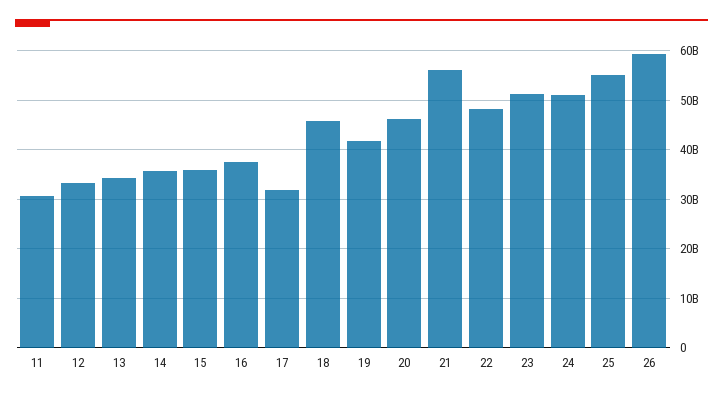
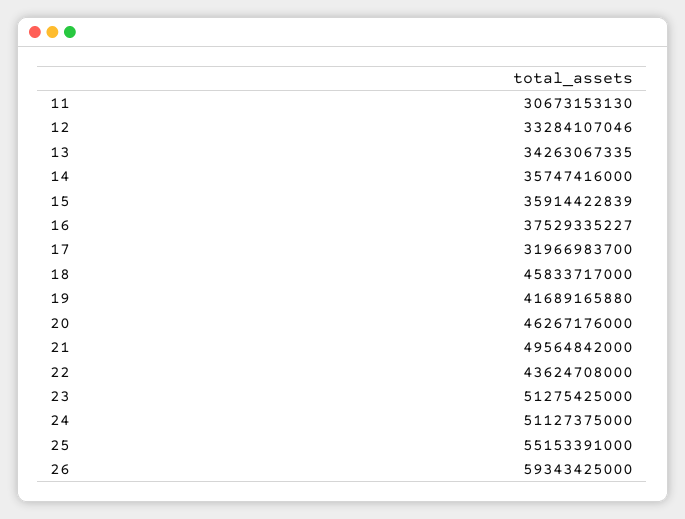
  {
    "11": 30673153130,
    "12": 33284107046,
    "13": 34263067335,
    "14": 35747416000,
    "15": 35914422839,
    "16": 37529335227,
    "17": 31966983700,
    "18": 45833717000,
    "19": 41689165880,
    "20": 46267176000,
-   "21": 56000000000,
+   "21": 49564842000,
-   "22": 48000000000,
+   "22": 43624708000,
    "23": 51275425000,
    "24": 51127375000,
    "25": 55153391000,
    "26": 59343425000
  }

